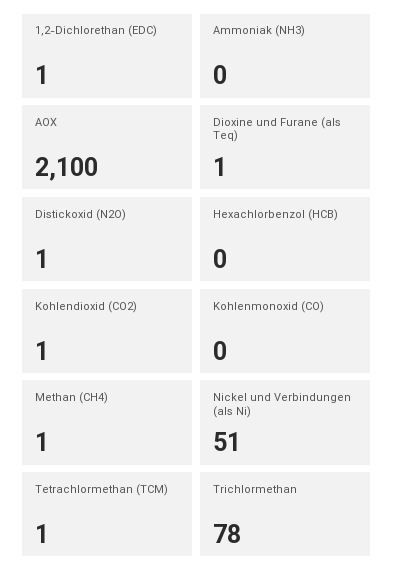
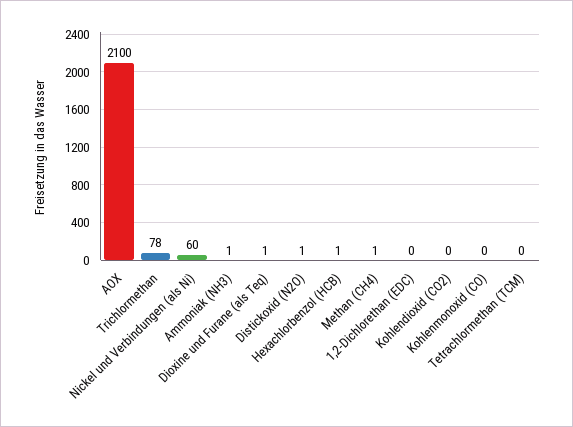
  {
-   "1,2-Dichlorethan (EDC)": 1,
+   "1,2-Dichlorethan (EDC)": 0,
-   "Ammoniak (NH3)": 0,
+   "Ammoniak (NH3)": 1,
    "AOX": 2100,
    "Dioxine und Furane (als Teq)": 1,
    "Distickoxid (N2O)": 1,
-   "Hexachlorbenzol (HCB)": 0,
+   "Hexachlorbenzol (HCB)": 1,
-   "Kohlendioxid (CO2)": 1,
+   "Kohlendioxid (CO2)": 0,
    "Kohlenmonoxid (CO)": 0,
    "Methan (CH4)": 1,
-   "Nickel und Verbindungen (als Ni)": 51,
+   "Nickel und Verbindungen (als Ni)": 60,
-   "Tetrachlormethan (TCM)": 1,
+   "Tetrachlormethan (TCM)": 0,
    "Trichlormethan": 78
  }

